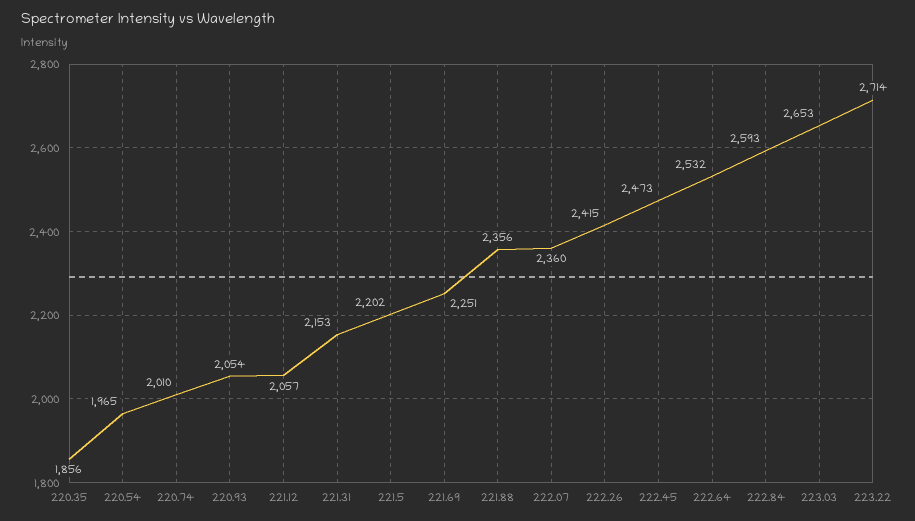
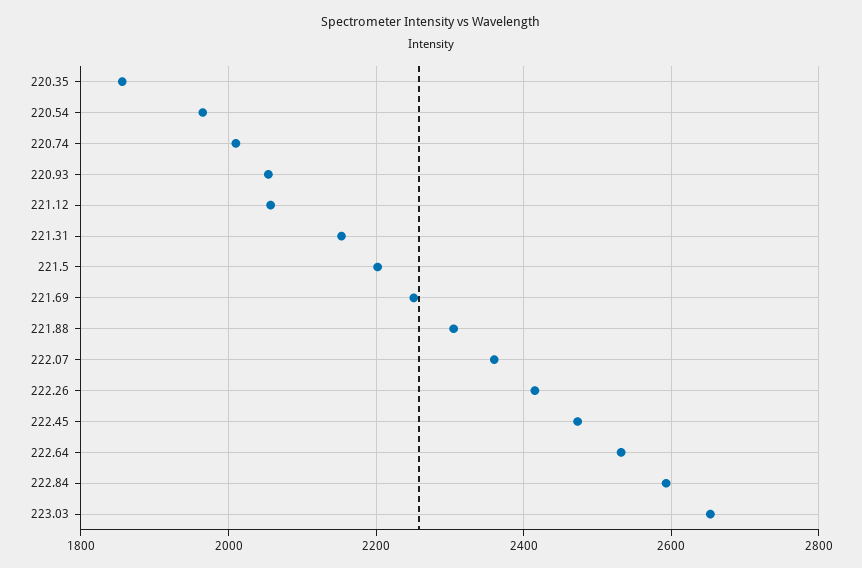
  {
    "220.35": 1856,
    "220.54": 1965,
    "220.74": 2010,
    "220.93": 2054,
    "221.12": 2057,
    "221.31": 2153,
    "221.5": 2202,
    "221.69": 2251,
-   "221.88": 2356,
+   "221.88": 2300,
    "222.07": 2360,
    "222.26": 2415,
    "222.45": 2473,
    "222.64": 2532,
    "222.84": 2593,
-   "223.03": 2653,
+   "223.03": 2653
-   "223.22": 2714
  }

